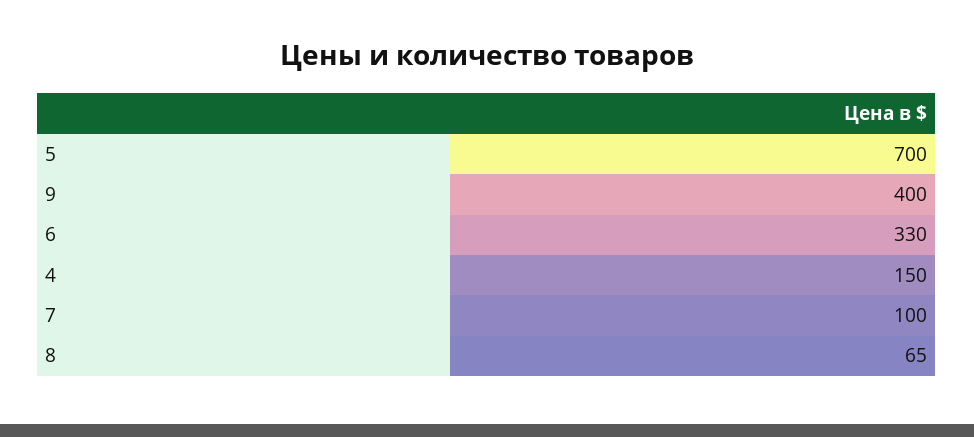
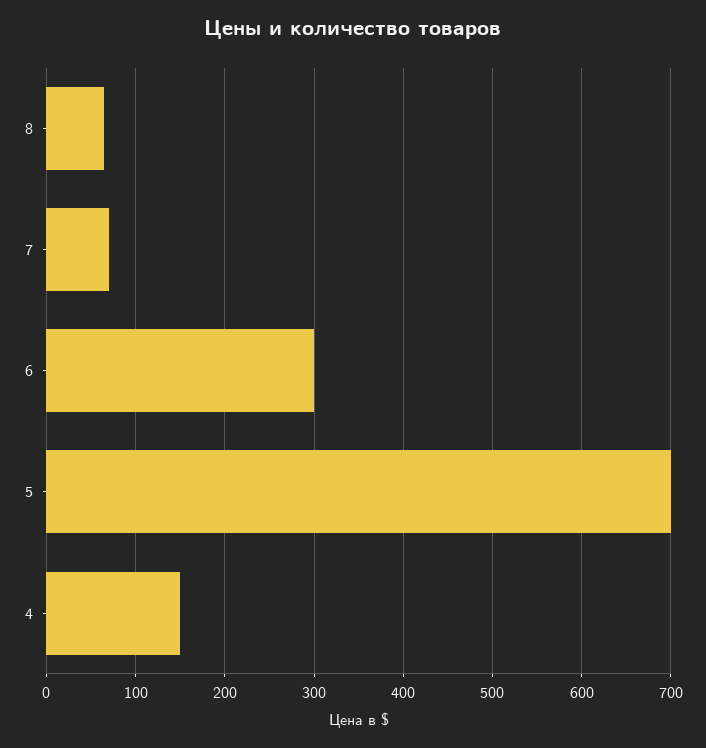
  {
    "5": 700,
-   "9": 400,
-   "6": 330,
+   "6": 300,
    "4": 150,
-   "7": 100,
+   "7": 70,
    "8": 65
  }

